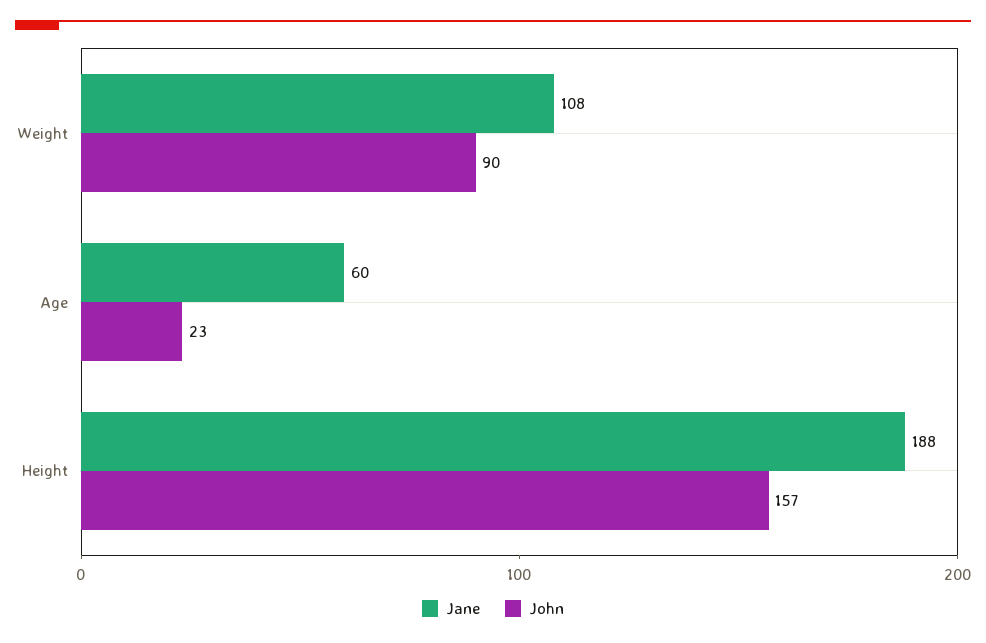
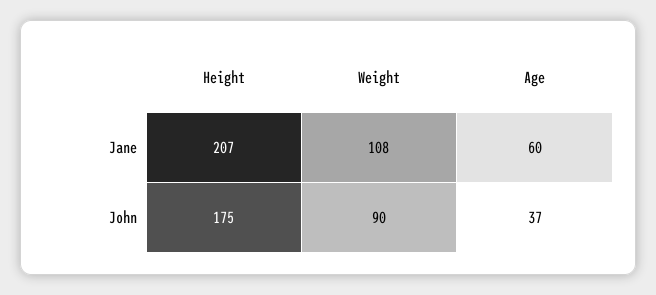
  {
    "Jane": {
      "Weight": 108,
      "Age": 60,
-     "Height": 188
+     "Height": 207
    },
    "John": {
      "Weight": 90,
-     "Age": 23,
+     "Age": 37,
-     "Height": 157
+     "Height": 175
    }
  }

